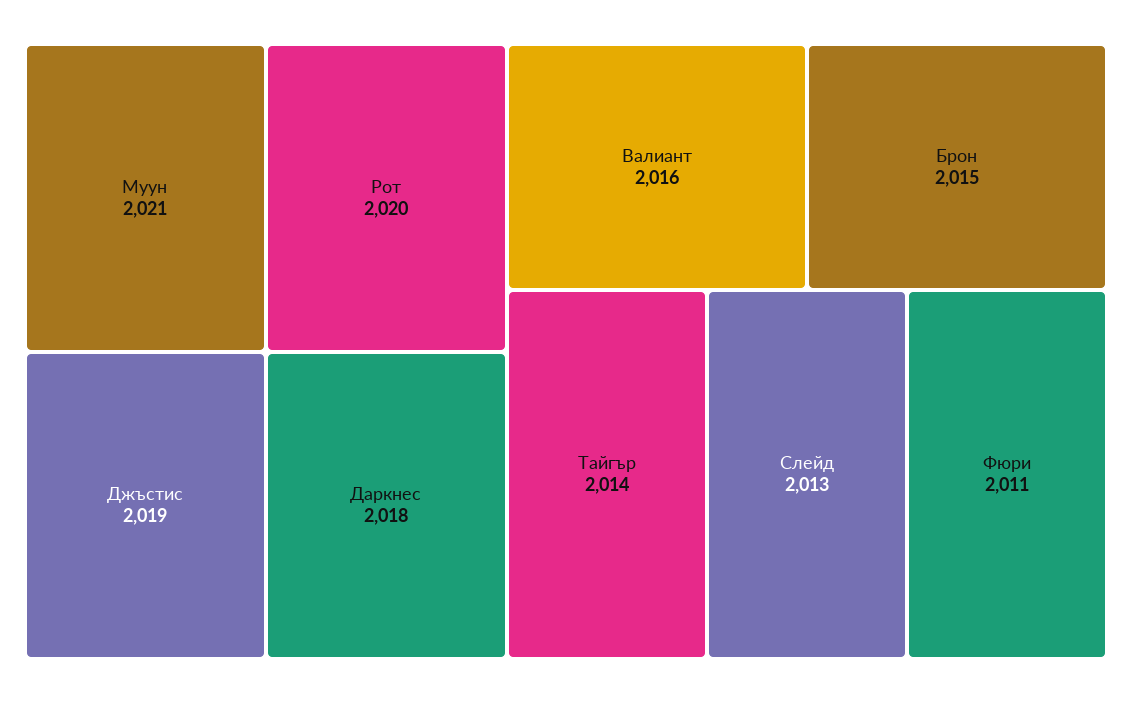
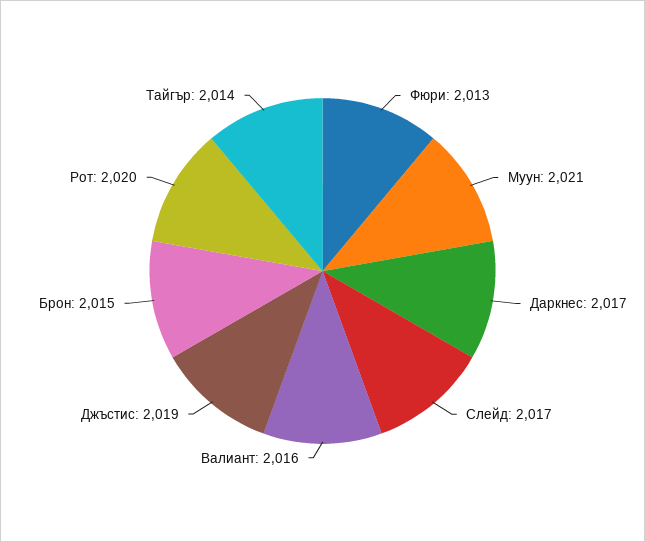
  {
    "Муун": 2021,
    "Рот": 2020,
    "Джъстис": 2019,
-   "Даркнес": 2018,
+   "Даркнес": 2017,
    "Валиант": 2016,
    "Брон": 2015,
    "Тайгър": 2014,
-   "Слейд": 2013,
+   "Слейд": 2017,
-   "Фюри": 2011
+   "Фюри": 2013
  }

